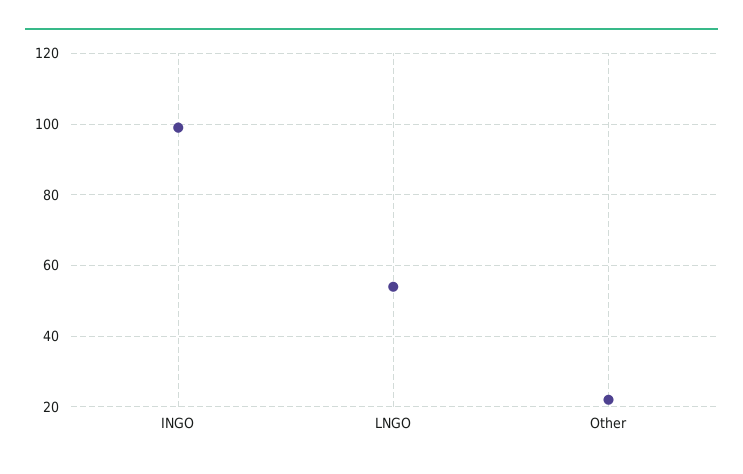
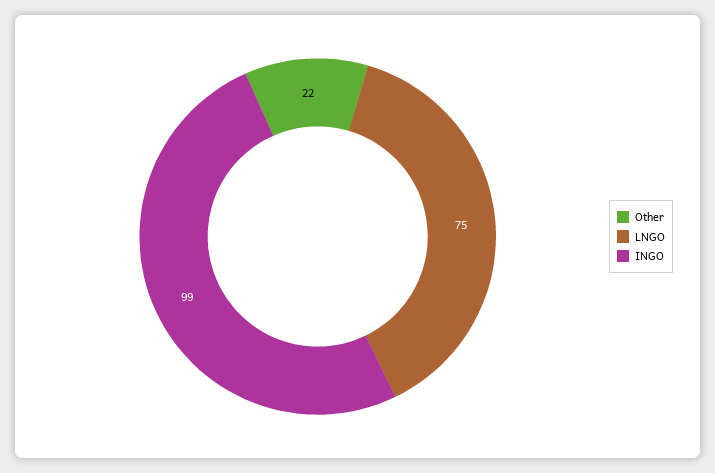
  {
    "INGO": 99,
-   "LNGO": 55,
+   "LNGO": 75,
    "Other": 22
  }

